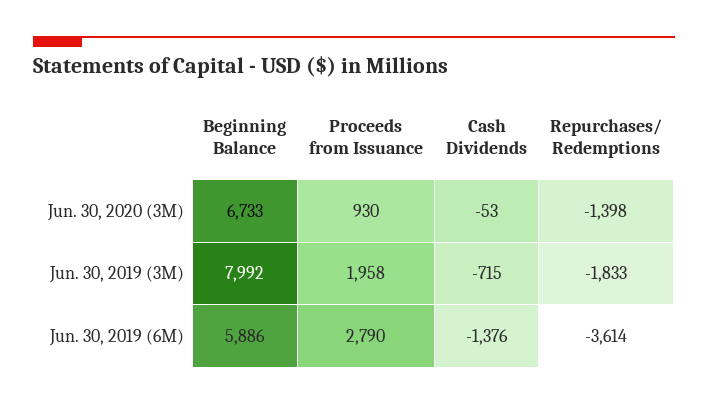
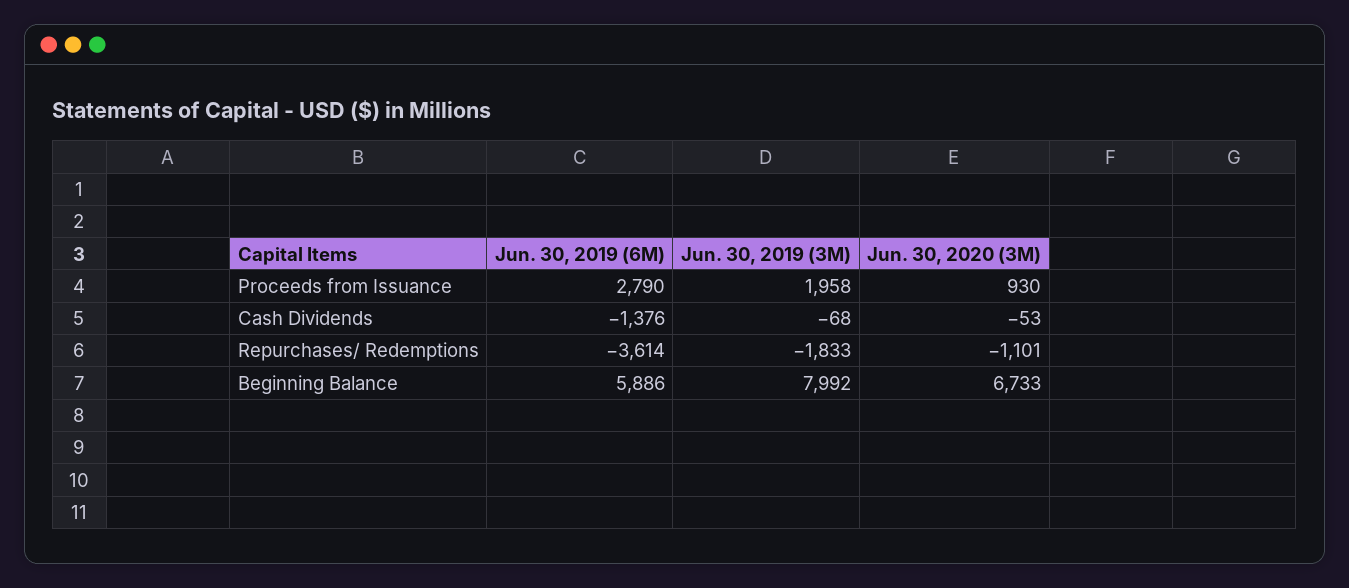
  {
    "Beginning Balance": {
      "Jun. 30, 2020 (3M)": 6733,
      "Jun. 30, 2019 (3M)": 7992,
      "Jun. 30, 2019 (6M)": 5886
    },
    "Proceeds from Issuance": {
      "Jun. 30, 2020 (3M)": 930,
      "Jun. 30, 2019 (3M)": 1958,
      "Jun. 30, 2019 (6M)": 2790
    },
    "Cash Dividends": {
      "Jun. 30, 2020 (3M)": -53,
-     "Jun. 30, 2019 (3M)": -715,
+     "Jun. 30, 2019 (3M)": -68,
      "Jun. 30, 2019 (6M)": -1376
    },
    "Repurchases/ Redemptions": {
-     "Jun. 30, 2020 (3M)": -1398,
+     "Jun. 30, 2020 (3M)": -1101,
      "Jun. 30, 2019 (3M)": -1833,
      "Jun. 30, 2019 (6M)": -3614
    }
  }

